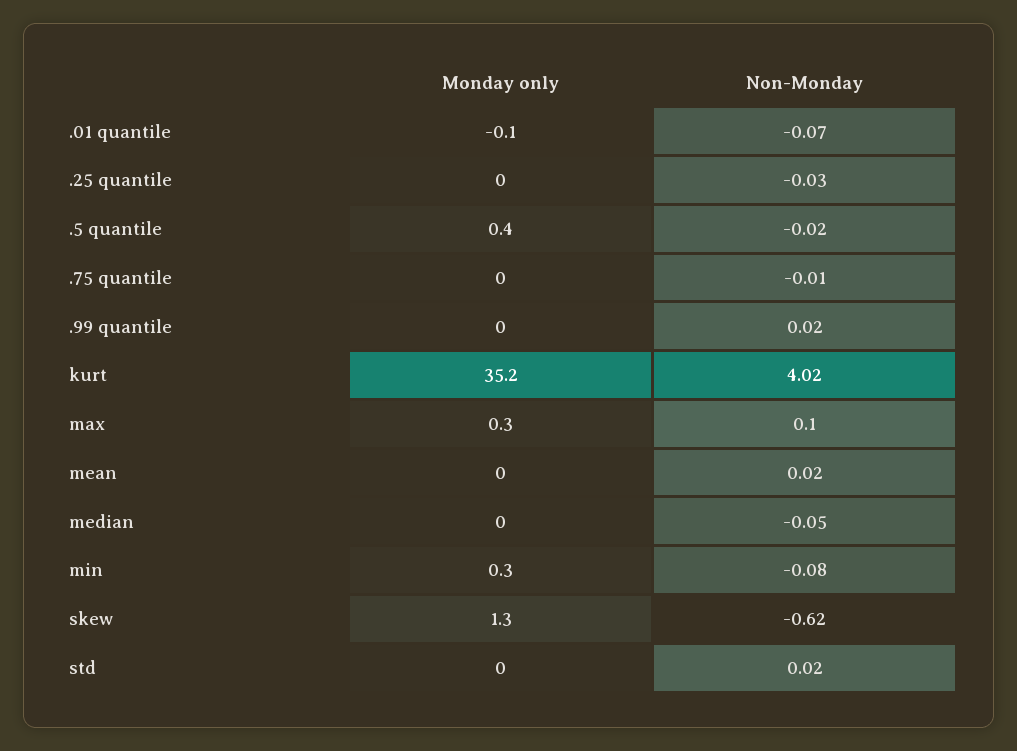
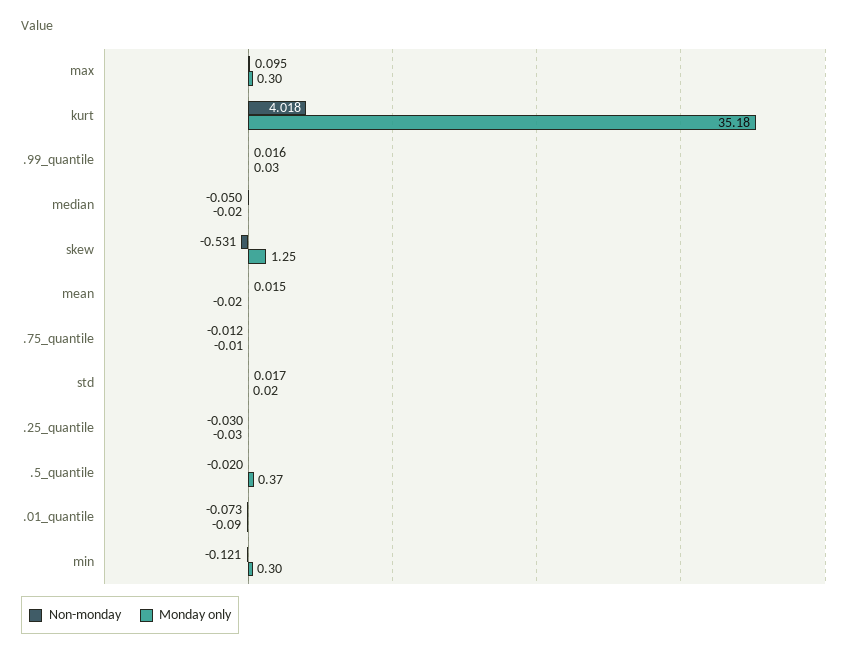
  {
    "Monday only": {
      ".01 quantile": -0.09,
      ".25 quantile": -0.03,
      ".5 quantile": 0.37,
      ".75 quantile": -0.01,
      ".99 quantile": 0.03,
      "kurt": 35.18,
      "max": 0.3,
      "mean": -0.02,
      "median": -0.02,
      "min": 0.3,
      "skew": 1.25,
      "std": 0.02
    },
    "Non-Monday": {
      ".01 quantile": -0.073,
      ".25 quantile": -0.03,
      ".5 quantile": -0.02,
      ".75 quantile": -0.012,
      ".99 quantile": 0.016,
      "kurt": 4.018,
      "max": 0.095,
      "mean": 0.015,
      "median": -0.05,
-     "min": -0.08,
+     "min": -0.121,
-     "skew": -0.62,
+     "skew": -0.531,
      "std": 0.017
    }
  }

